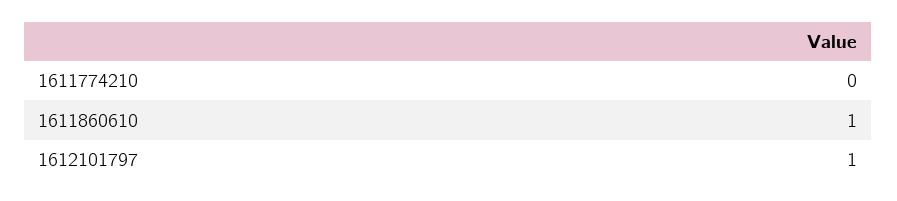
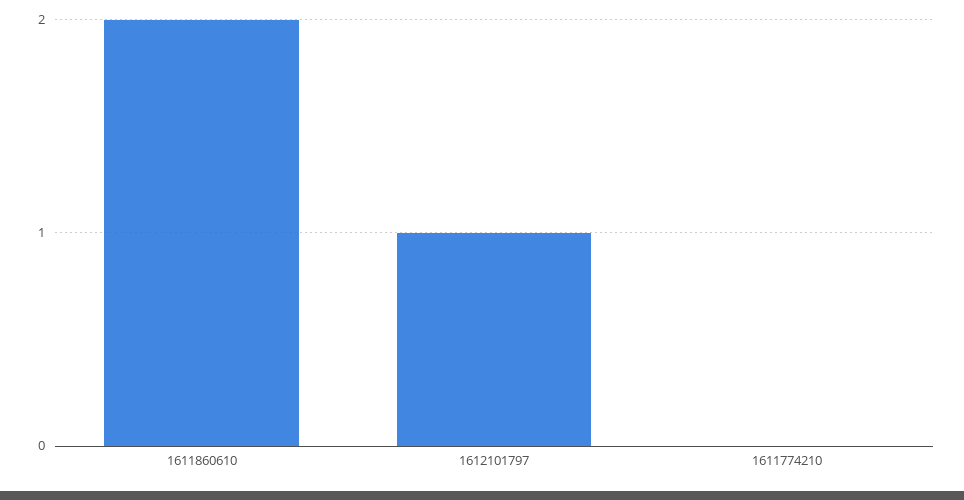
  {
    "1611774210": 0,
-   "1611860610": 1,
+   "1611860610": 2,
    "1612101797": 1
  }

